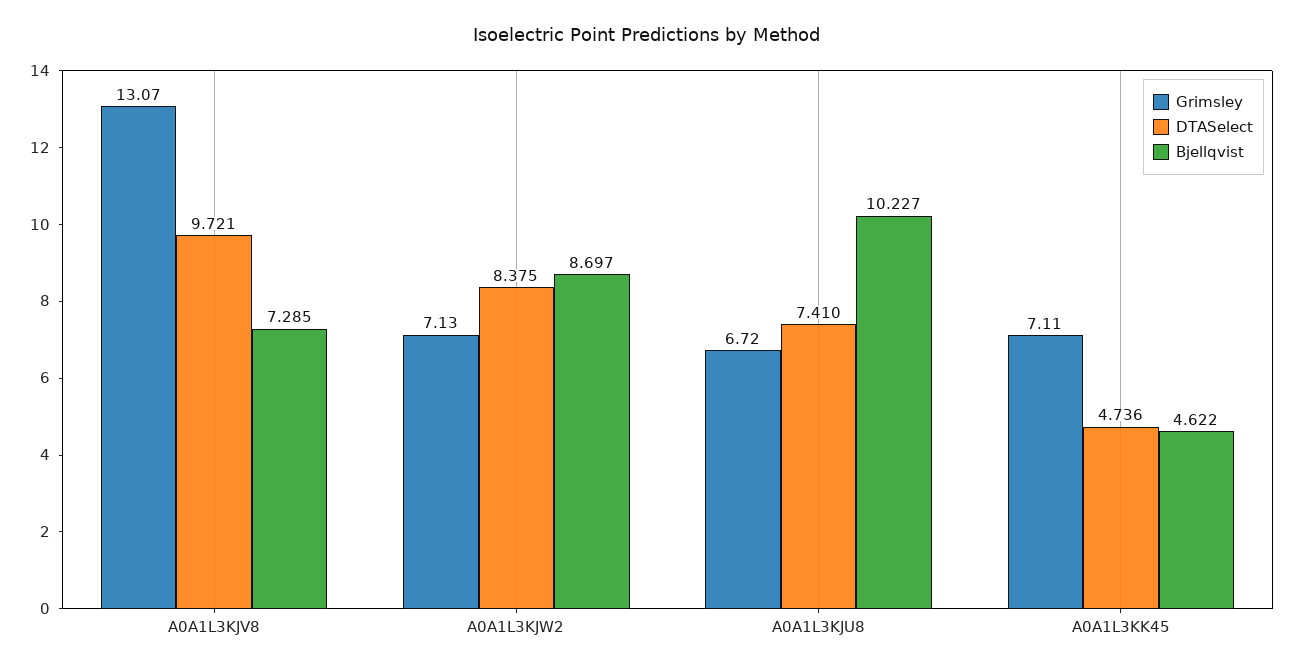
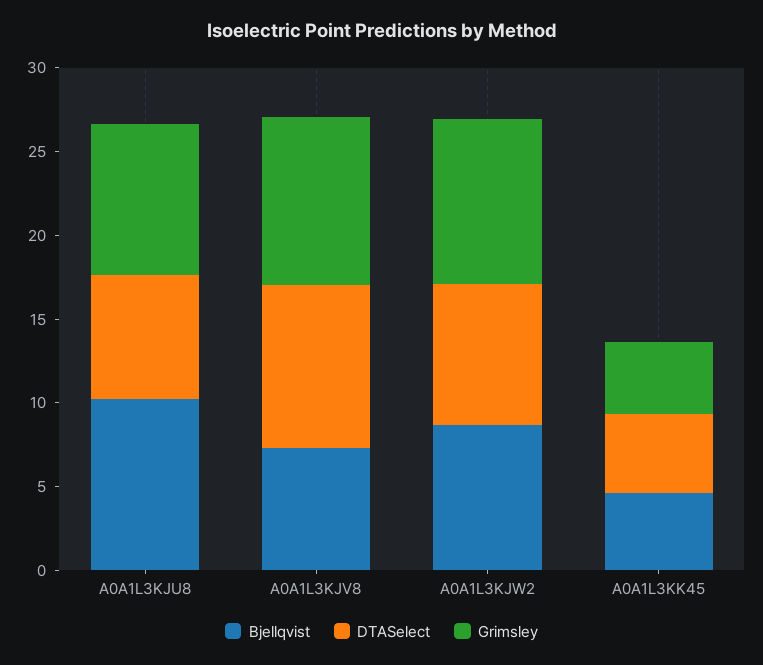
  {
    "Grimsley": {
-     "A0A1L3KJV8": 13.07,
+     "A0A1L3KJV8": 10,
-     "A0A1L3KJW2": 7.13,
+     "A0A1L3KJW2": 10,
-     "A0A1L3KJU8": 6.72,
+     "A0A1L3KJU8": 9,
-     "A0A1L3KK45": 7.11
+     "A0A1L3KK45": 4
    },
    "DTASelect": {
      "A0A1L3KJV8": 9.721,
      "A0A1L3KJW2": 8.375,
      "A0A1L3KJU8": 7.41,
      "A0A1L3KK45": 4.736
    },
    "Bjellqvist": {
      "A0A1L3KJV8": 7.285,
      "A0A1L3KJW2": 8.697,
      "A0A1L3KJU8": 10.227,
      "A0A1L3KK45": 4.622
    }
  }

